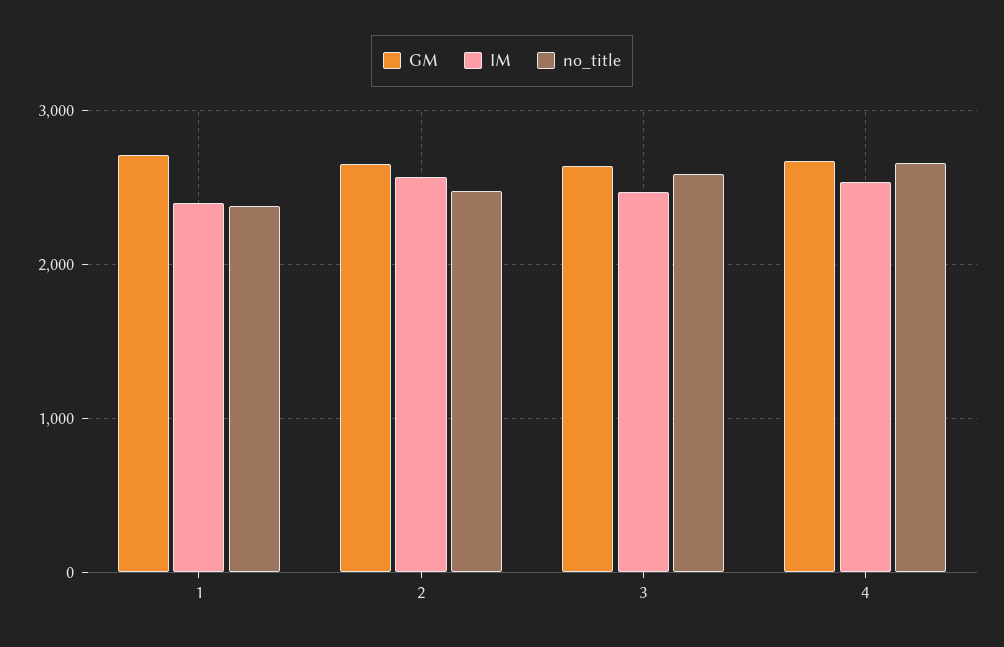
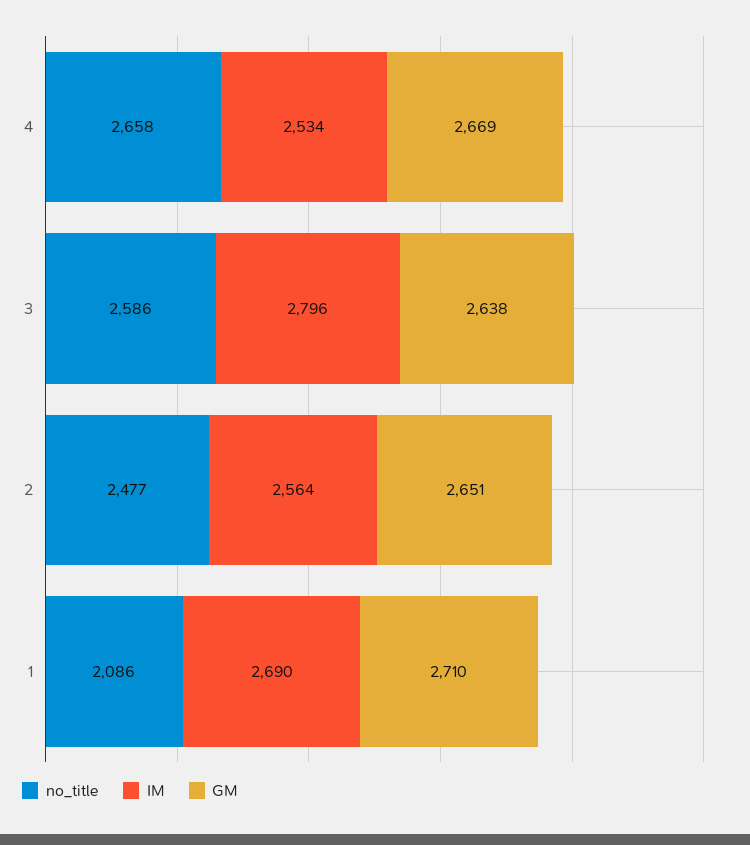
  {
    "GM": {
      "1": 2710,
      "2": 2651,
      "3": 2638,
      "4": 2669
    },
    "IM": {
-     "1": 2400,
+     "1": 2690,
      "2": 2564,
-     "3": 2500,
+     "3": 2796,
      "4": 2534
    },
    "no_title": {
-     "1": 2400,
+     "1": 2086,
      "2": 2477,
      "3": 2586,
      "4": 2658
    }
  }

